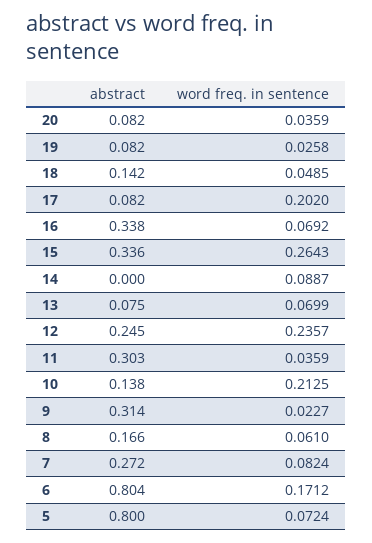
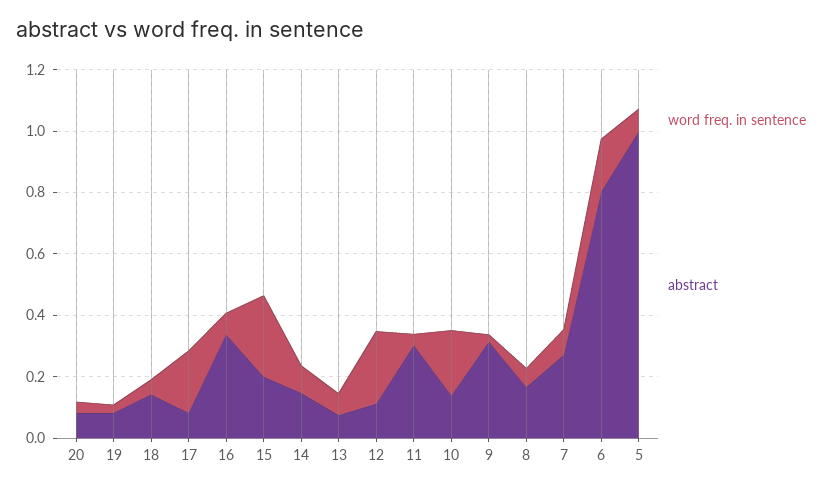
  {
    "abstract": {
      "20": 0.082,
      "19": 0.082,
      "18": 0.142,
      "17": 0.082,
      "16": 0.338,
-     "15": 0.336,
+     "15": 0.2,
-     "14": 0,
+     "14": 0.15,
      "13": 0.075,
-     "12": 0.245,
+     "12": 0.1,
      "11": 0.303,
      "10": 0.138,
      "9": 0.314,
      "8": 0.166,
      "7": 0.272,
      "6": 0.804,
-     "5": 0.8
+     "5": 1
    },
    "word freq. in sentence": {
      "20": 0.0359,
      "19": 0.0258,
      "18": 0.0485,
      "17": 0.202,
      "16": 0.0692,
      "15": 0.2643,
      "14": 0.0887,
      "13": 0.0699,
      "12": 0.2357,
      "11": 0.0359,
      "10": 0.2125,
      "9": 0.0227,
      "8": 0.061,
      "7": 0.0824,
      "6": 0.1712,
      "5": 0.0724
    }
  }

